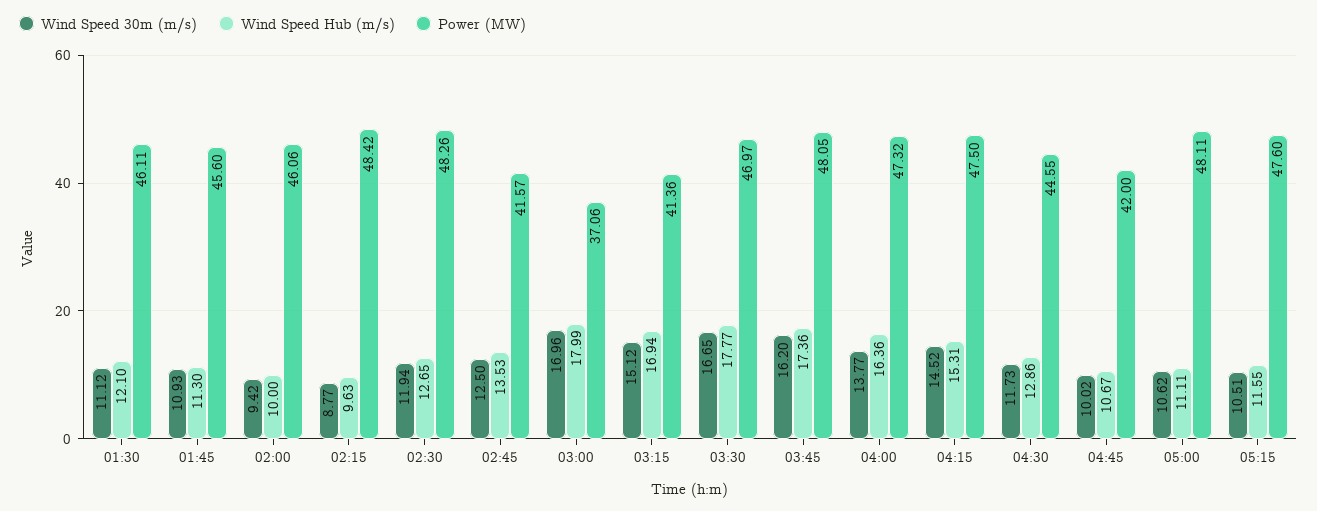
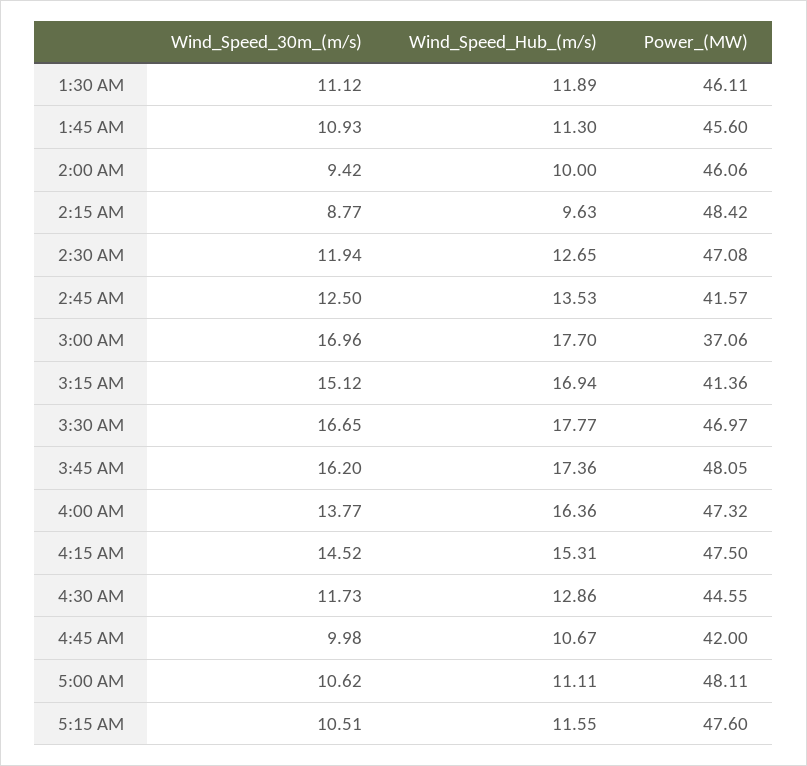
  {
    "Wind Speed 30m (m/s)": {
      "01:30": 11.12,
      "01:45": 10.93,
      "02:00": 9.42,
      "02:15": 8.77,
      "02:30": 11.94,
      "02:45": 12.5,
      "03:00": 16.96,
      "03:15": 15.12,
      "03:30": 16.65,
      "03:45": 16.2,
      "04:00": 13.77,
      "04:15": 14.52,
      "04:30": 11.73,
-     "04:45": 10.02,
+     "04:45": 9.98,
      "05:00": 10.62,
      "05:15": 10.51
    },
    "Wind Speed Hub (m/s)": {
-     "01:30": 12.1,
+     "01:30": 11.89,
      "01:45": 11.3,
      "02:00": 10,
      "02:15": 9.63,
      "02:30": 12.65,
      "02:45": 13.53,
-     "03:00": 17.99,
+     "03:00": 17.7,
      "03:15": 16.94,
      "03:30": 17.77,
      "03:45": 17.36,
      "04:00": 16.36,
      "04:15": 15.31,
      "04:30": 12.86,
      "04:45": 10.67,
      "05:00": 11.11,
      "05:15": 11.55
    },
    "Power (MW)": {
      "01:30": 46.11,
      "01:45": 45.6,
      "02:00": 46.06,
      "02:15": 48.42,
-     "02:30": 48.26,
+     "02:30": 47.08,
      "02:45": 41.57,
      "03:00": 37.06,
      "03:15": 41.36,
      "03:30": 46.97,
      "03:45": 48.05,
      "04:00": 47.32,
      "04:15": 47.5,
      "04:30": 44.55,
      "04:45": 42,
      "05:00": 48.11,
      "05:15": 47.6
    }
  }

